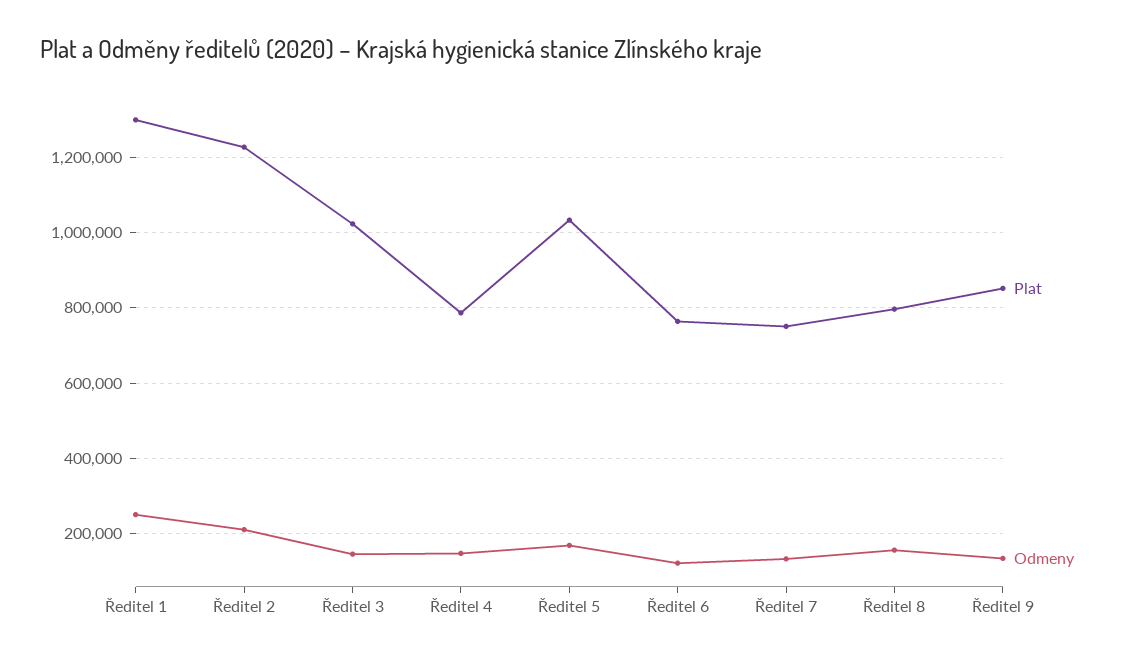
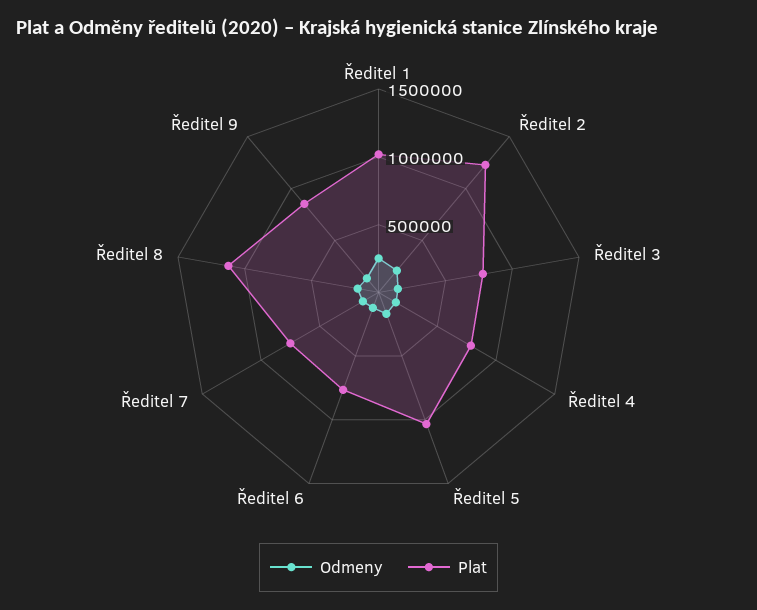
  {
    "Plat": {
-     "Ředitel 1": 1300000,
+     "Ředitel 1": 1000000,
      "Ředitel 2": 1220000,
-     "Ředitel 3": 1020000,
+     "Ředitel 3": 800000,
      "Ředitel 4": 780000,
      "Ředitel 5": 1040000,
      "Ředitel 6": 760000,
      "Ředitel 7": 760000,
-     "Ředitel 8": 800000,
+     "Ředitel 8": 1100000,
      "Ředitel 9": 860000
    },
    "Odmeny": {
      "Ředitel 1": 260000,
      "Ředitel 2": 220000,
      "Ředitel 3": 140000,
      "Ředitel 4": 140000,
      "Ředitel 5": 160000,
      "Ředitel 6": 120000,
      "Ředitel 7": 140000,
      "Ředitel 8": 160000,
      "Ředitel 9": 140000
    }
  }

